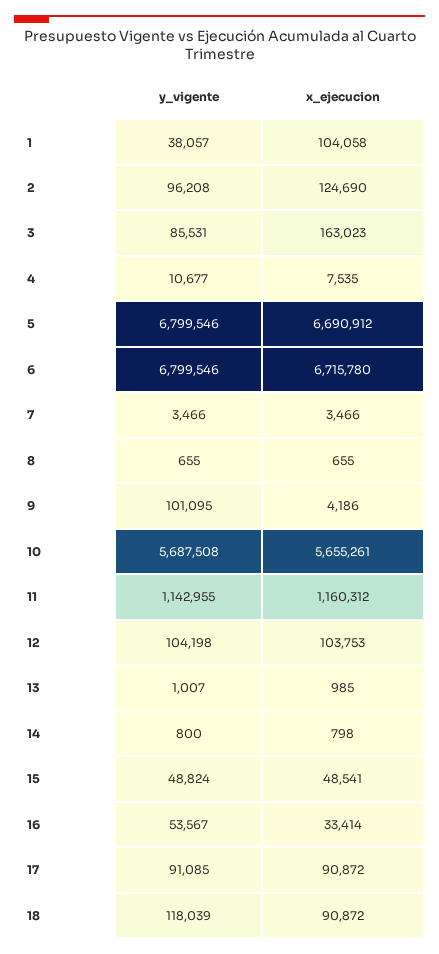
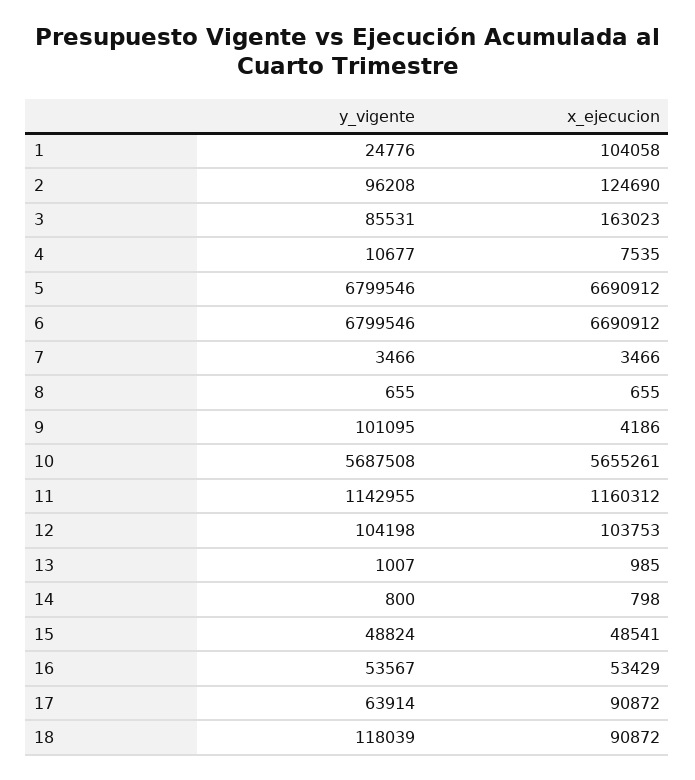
  {
    "y_vigente": {
-     "1": 38057,
+     "1": 24776,
      "2": 96208,
      "3": 85531,
      "4": 10677,
      "5": 6799546,
      "6": 6799546,
      "7": 3466,
      "8": 655,
      "9": 101095,
      "10": 5687508,
      "11": 1142955,
      "12": 104198,
      "13": 1007,
      "14": 800,
      "15": 48824,
      "16": 53567,
-     "17": 91085,
+     "17": 63914,
      "18": 118039
    },
    "x_ejecucion": {
      "1": 104058,
      "2": 124690,
      "3": 163023,
      "4": 7535,
      "5": 6690912,
-     "6": 6715780,
+     "6": 6690912,
      "7": 3466,
      "8": 655,
      "9": 4186,
      "10": 5655261,
      "11": 1160312,
      "12": 103753,
      "13": 985,
      "14": 798,
      "15": 48541,
-     "16": 33414,
+     "16": 53429,
      "17": 90872,
      "18": 90872
    }
  }

